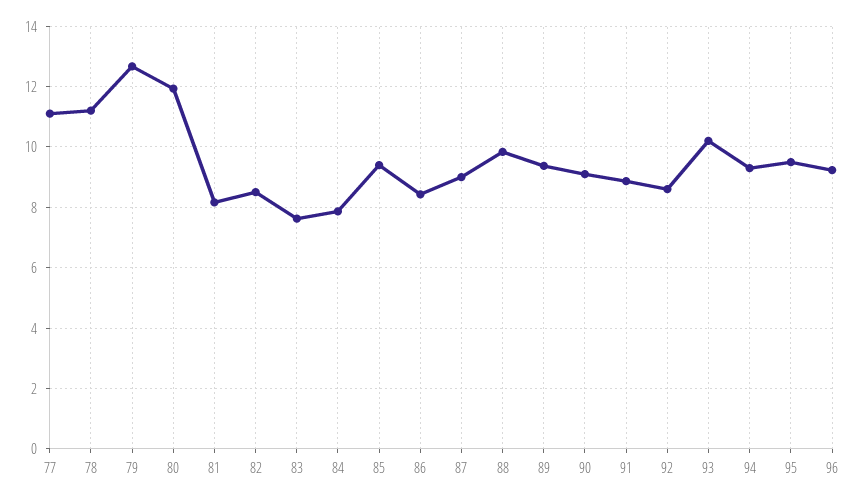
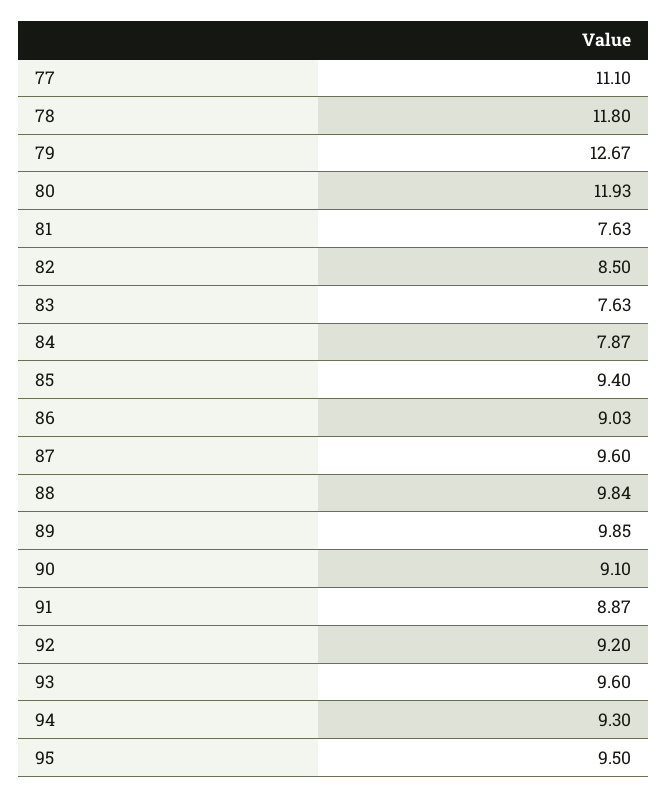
  {
    "77": 11.1,
-   "78": 11.2,
+   "78": 11.8,
    "79": 12.67,
    "80": 11.93,
-   "81": 8.2,
+   "81": 7.63,
    "82": 8.5,
    "83": 7.63,
    "84": 7.87,
    "85": 9.4,
-   "86": 8.4,
+   "86": 9.03,
-   "87": 9,
+   "87": 9.6,
    "88": 9.84,
-   "89": 9.4,
+   "89": 9.85,
    "90": 9.1,
    "91": 8.87,
-   "92": 8.6,
+   "92": 9.2,
-   "93": 10.2,
+   "93": 9.6,
    "94": 9.3,
-   "95": 9.5,
+   "95": 9.5
-   "96": 9.2
  }

